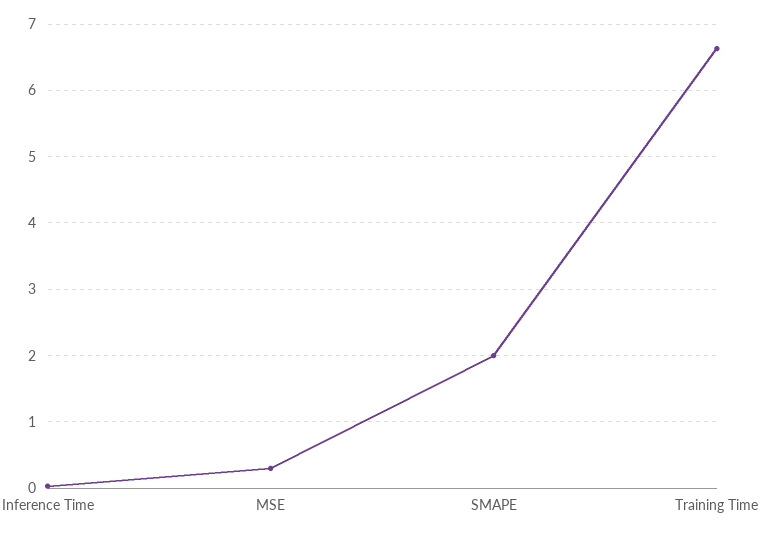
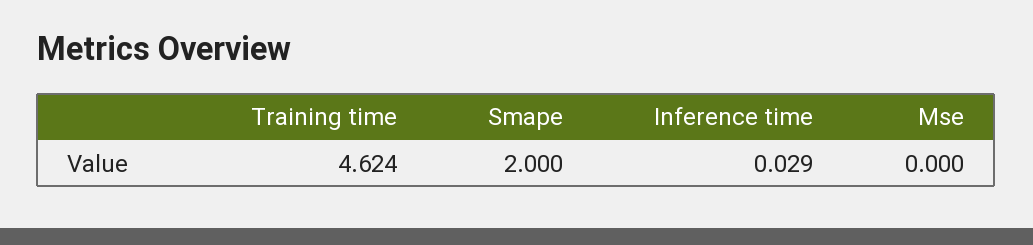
  {
    "Inference Time": 0.029,
-   "MSE": 0.3,
+   "MSE": 0,
    "SMAPE": 2,
-   "Training Time": 6.6
+   "Training Time": 4.624
  }

